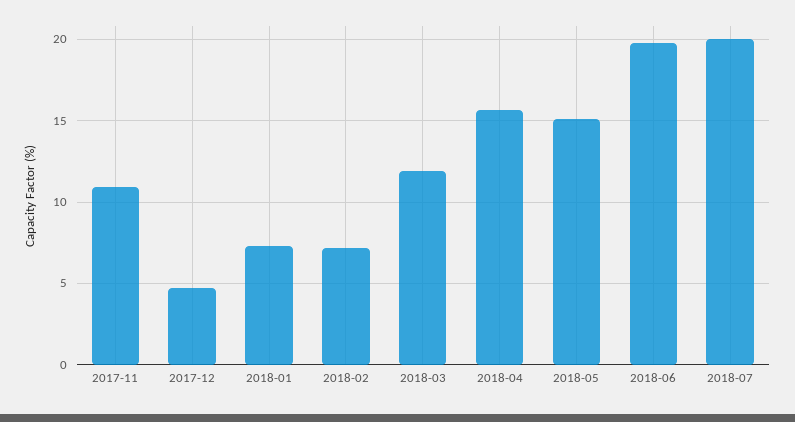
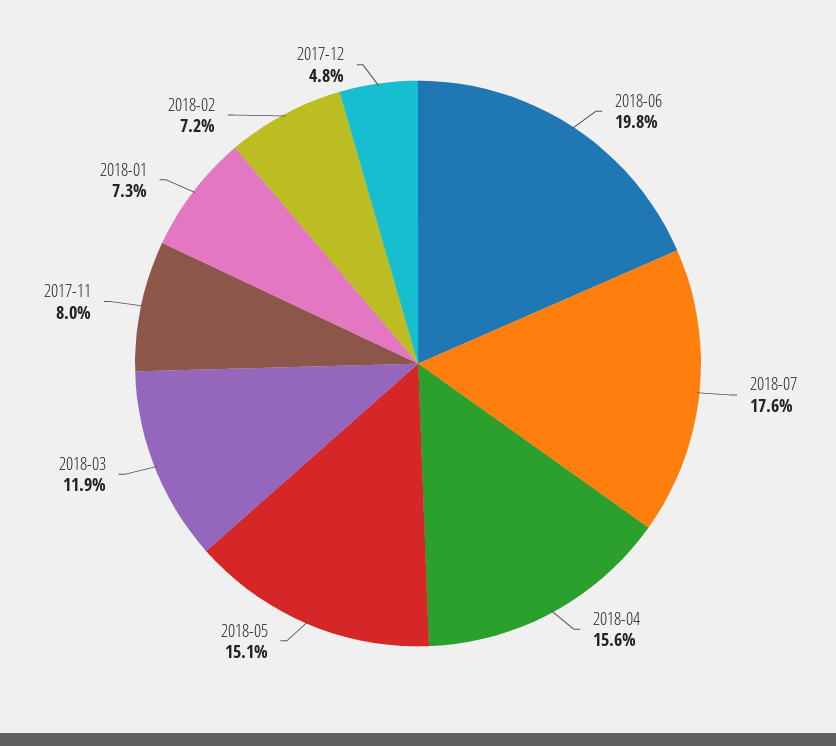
  {
-   "2017-11": 11,
+   "2017-11": 8,
    "2017-12": 4.8,
    "2018-01": 7.3,
    "2018-02": 7.2,
    "2018-03": 11.9,
    "2018-04": 15.6,
    "2018-05": 15.1,
    "2018-06": 19.8,
-   "2018-07": 20
+   "2018-07": 17.6
  }

